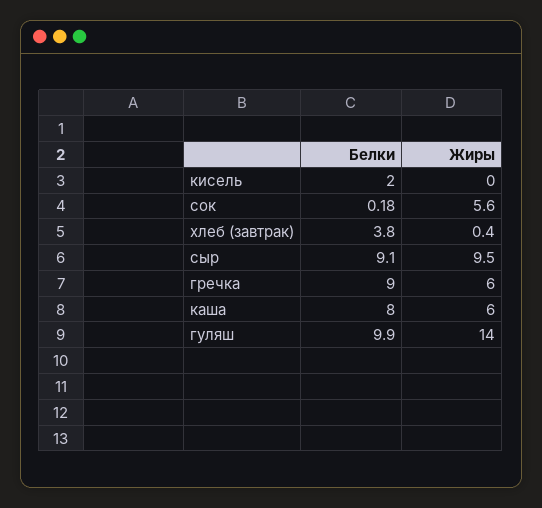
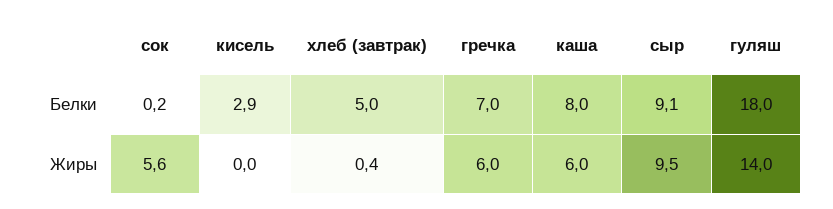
  {
    "Белки": {
-     "кисель": 2,
+     "кисель": 2.9,
      "сок": 0.18,
-     "хлеб (завтрак)": 3.8,
+     "хлеб (завтрак)": 5,
      "сыр": 9.1,
-     "гречка": 9,
+     "гречка": 7,
      "каша": 8,
-     "гуляш": 9.9
+     "гуляш": 18
    },
    "Жиры": {
      "кисель": 0,
      "сок": 5.6,
      "хлеб (завтрак)": 0.4,
      "сыр": 9.5,
      "гречка": 6,
      "каша": 6,
      "гуляш": 14
    }
  }

